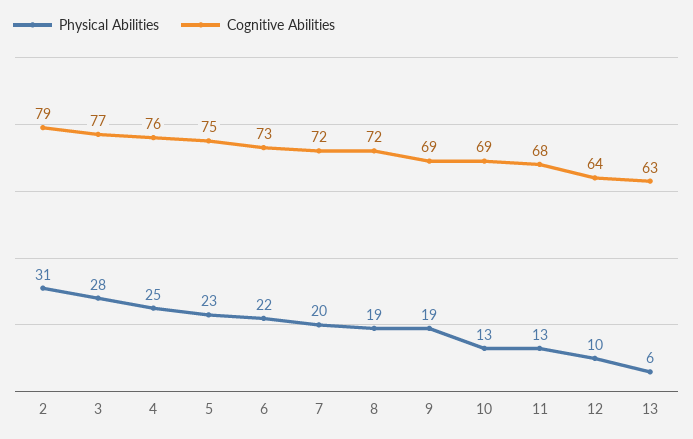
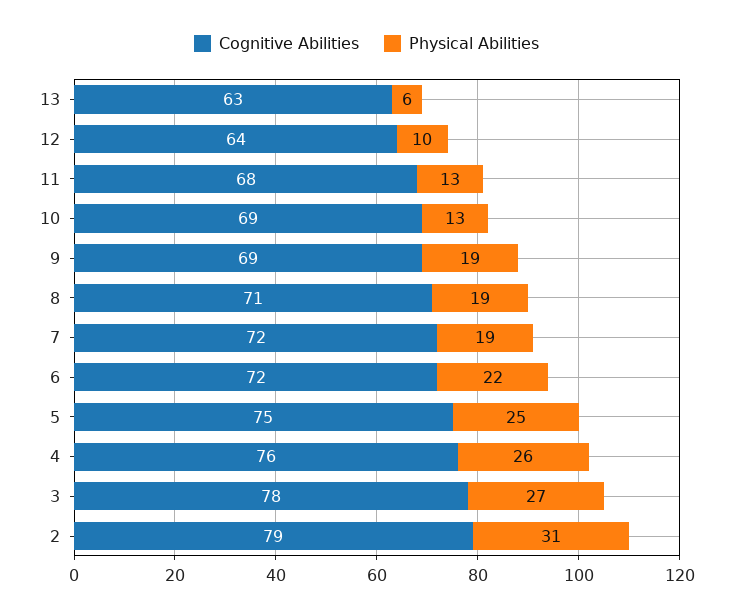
  {
    "Physical Abilities": {
      "2": 31,
-     "3": 28,
+     "3": 27,
-     "4": 25,
+     "4": 26,
-     "5": 23,
+     "5": 25,
      "6": 22,
-     "7": 20,
+     "7": 19,
      "8": 19,
      "9": 19,
      "10": 13,
      "11": 13,
      "12": 10,
      "13": 6
    },
    "Cognitive Abilities": {
      "2": 79,
-     "3": 77,
+     "3": 78,
      "4": 76,
      "5": 75,
-     "6": 73,
+     "6": 72,
      "7": 72,
-     "8": 72,
+     "8": 71,
      "9": 69,
      "10": 69,
      "11": 68,
      "12": 64,
      "13": 63
    }
  }

